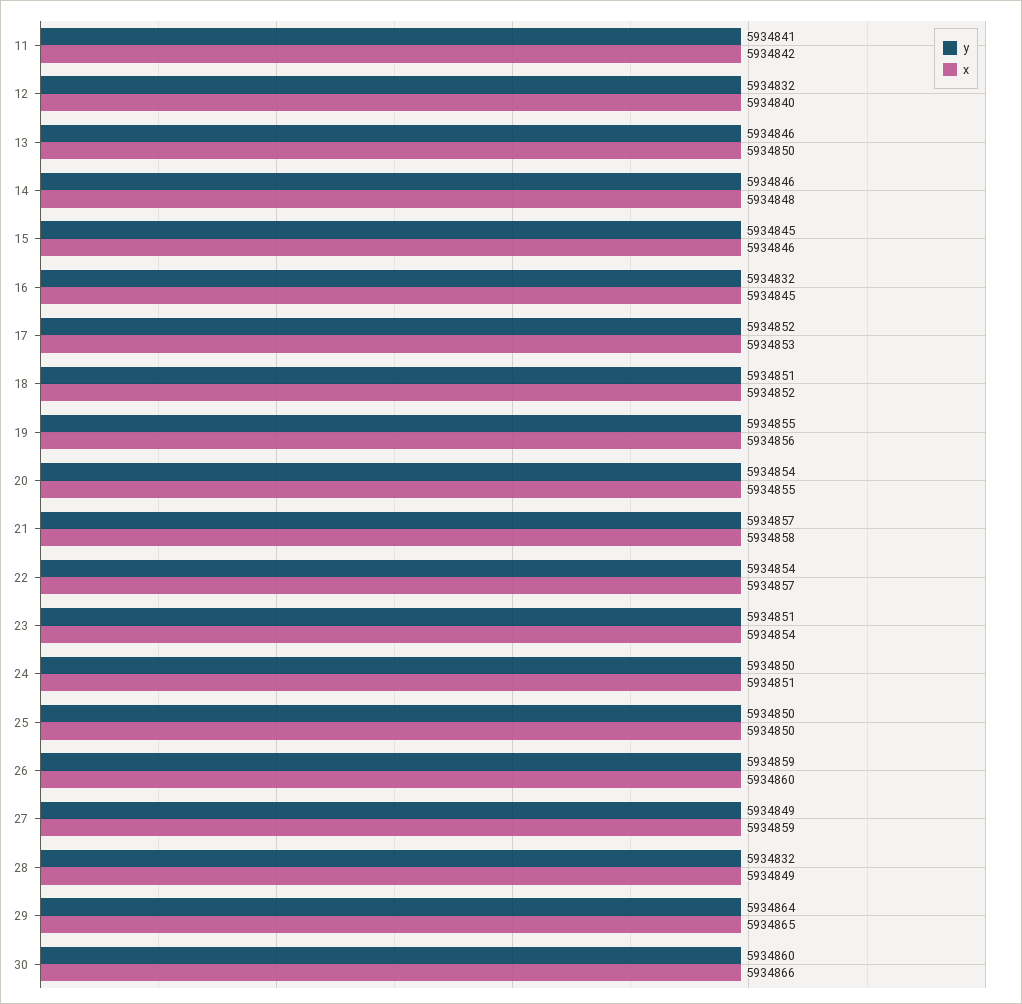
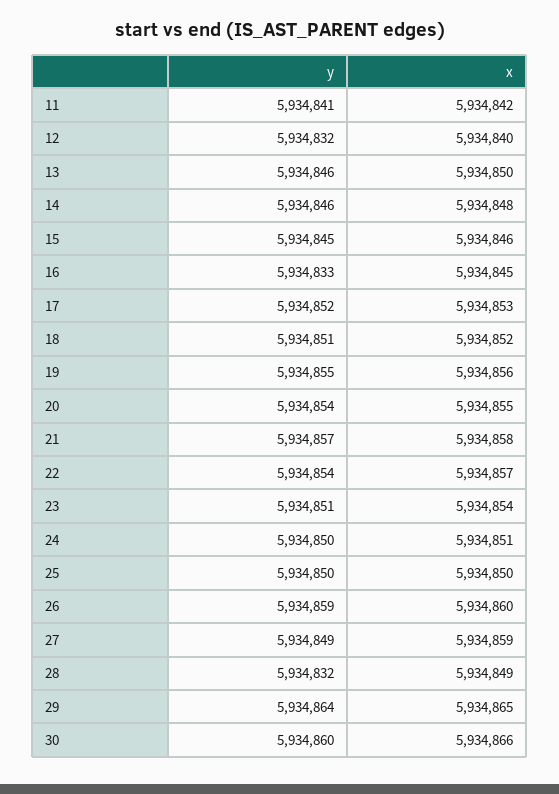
  {
    "y": {
      "11": 5934841,
      "12": 5934832,
      "13": 5934846,
      "14": 5934846,
      "15": 5934845,
-     "16": 5934832,
+     "16": 5934833,
      "17": 5934852,
      "18": 5934851,
      "19": 5934855,
      "20": 5934854,
      "21": 5934857,
      "22": 5934854,
      "23": 5934851,
      "24": 5934850,
      "25": 5934850,
      "26": 5934859,
      "27": 5934849,
      "28": 5934832,
      "29": 5934864,
      "30": 5934860
    },
    "x": {
      "11": 5934842,
      "12": 5934840,
      "13": 5934850,
      "14": 5934848,
      "15": 5934846,
      "16": 5934845,
      "17": 5934853,
      "18": 5934852,
      "19": 5934856,
      "20": 5934855,
      "21": 5934858,
      "22": 5934857,
      "23": 5934854,
      "24": 5934851,
      "25": 5934850,
      "26": 5934860,
      "27": 5934859,
      "28": 5934849,
      "29": 5934865,
      "30": 5934866
    }
  }

